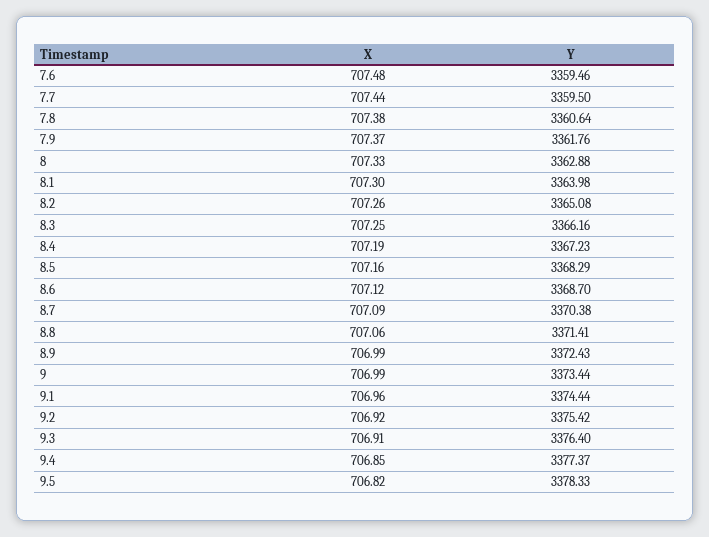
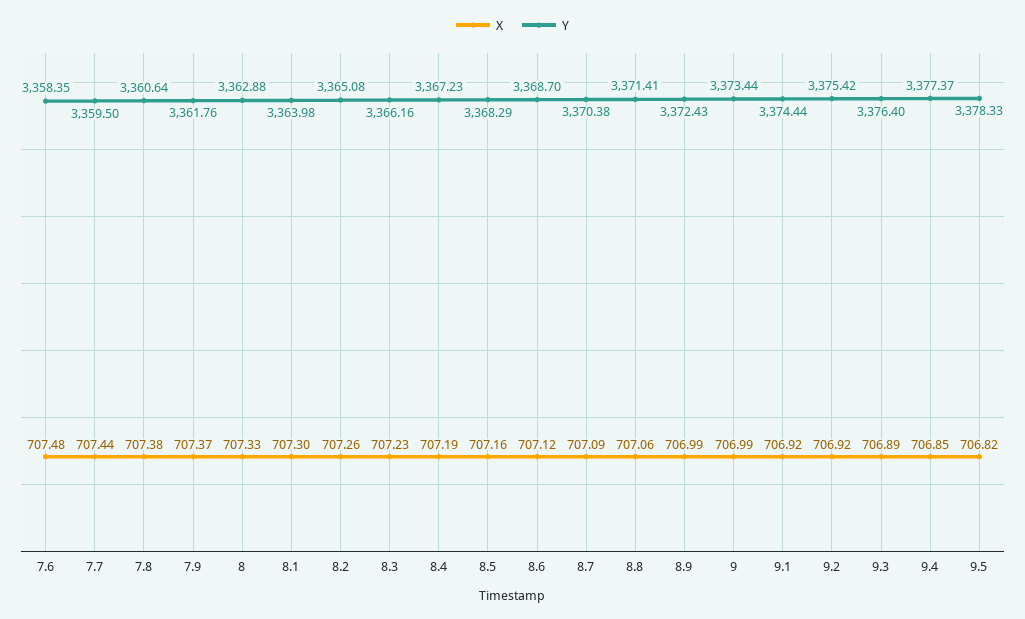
  {
    "X": {
      "7.6": 707.48,
      "7.7": 707.44,
      "7.8": 707.38,
      "7.9": 707.37,
      "8": 707.33,
      "8.1": 707.3,
      "8.2": 707.26,
-     "8.3": 707.25,
+     "8.3": 707.23,
      "8.4": 707.19,
      "8.5": 707.16,
      "8.6": 707.12,
      "8.7": 707.09,
      "8.8": 707.06,
      "8.9": 706.99,
      "9": 706.99,
-     "9.1": 706.96,
+     "9.1": 706.92,
      "9.2": 706.92,
-     "9.3": 706.91,
+     "9.3": 706.89,
      "9.4": 706.85,
      "9.5": 706.82
    },
    "Y": {
-     "7.6": 3359.46,
+     "7.6": 3358.35,
      "7.7": 3359.5,
      "7.8": 3360.64,
      "7.9": 3361.76,
      "8": 3362.88,
      "8.1": 3363.98,
      "8.2": 3365.08,
      "8.3": 3366.16,
      "8.4": 3367.23,
      "8.5": 3368.29,
      "8.6": 3368.7,
      "8.7": 3370.38,
      "8.8": 3371.41,
      "8.9": 3372.43,
      "9": 3373.44,
      "9.1": 3374.44,
      "9.2": 3375.42,
      "9.3": 3376.4,
      "9.4": 3377.37,
      "9.5": 3378.33
    }
  }

